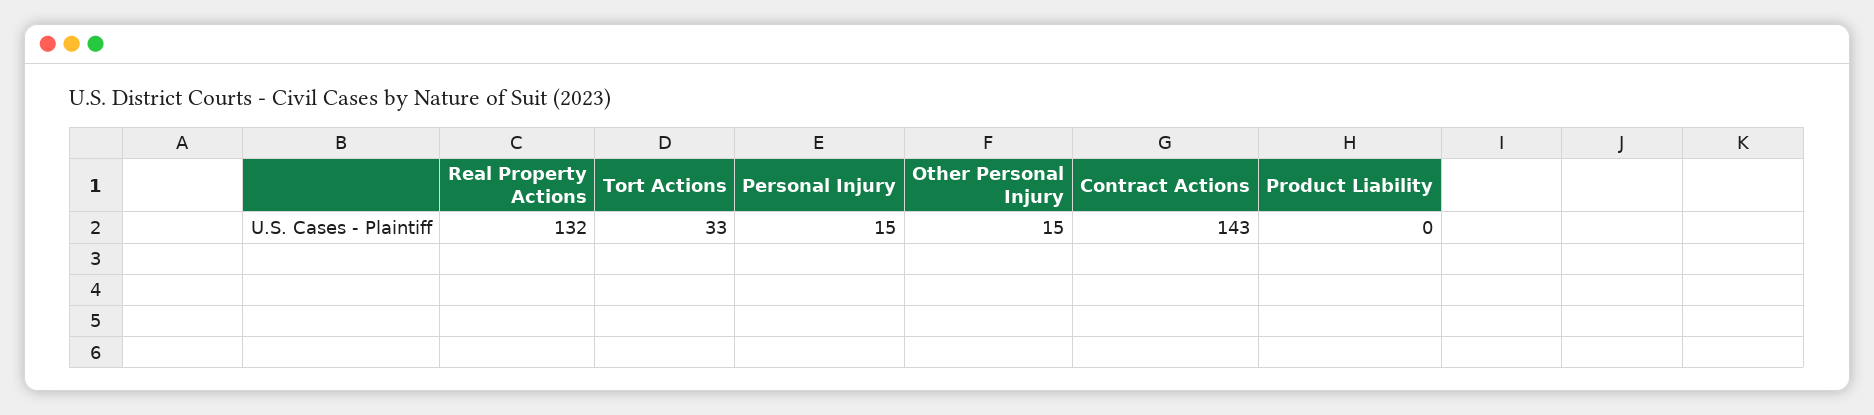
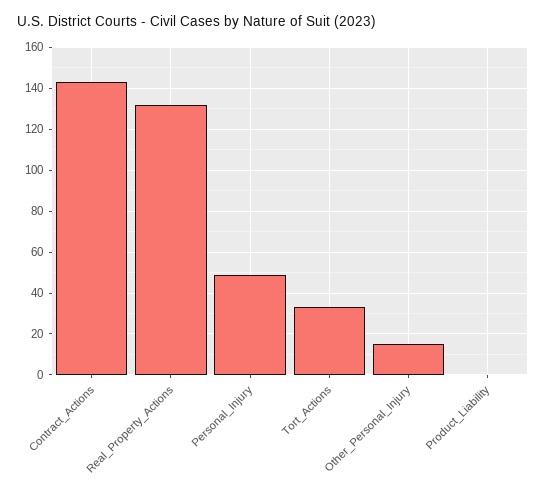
  {
    "Real Property Actions": 132,
    "Tort Actions": 33,
-   "Personal Injury": 15,
+   "Personal Injury": 50,
    "Other Personal Injury": 15,
    "Contract Actions": 143,
    "Product Liability": 0
  }

